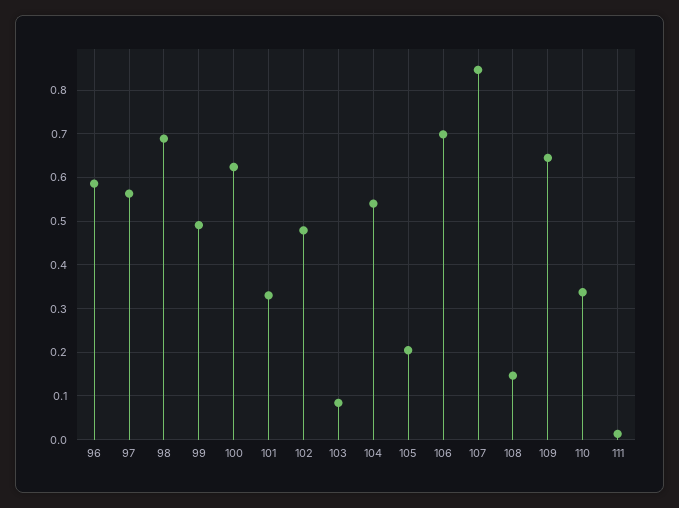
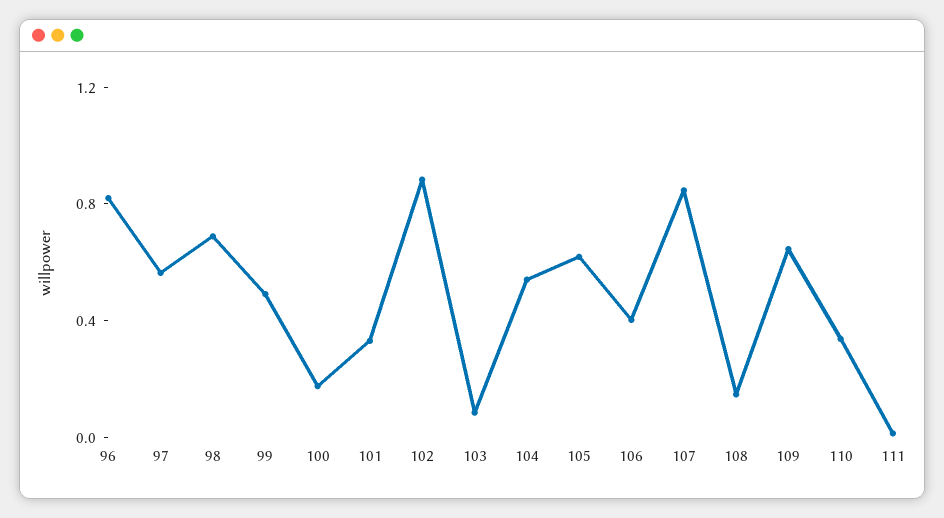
  {
-   "96": 0.58,
+   "96": 0.8,
    "97": 0.56,
    "98": 0.68,
    "99": 0.5,
-   "100": 0.62,
+   "100": 0.2,
    "101": 0.34,
-   "102": 0.48,
+   "102": 0.9,
    "103": 0.08,
    "104": 0.54,
-   "105": 0.2,
+   "105": 0.6,
-   "106": 0.7,
+   "106": 0.4,
    "107": 0.84,
    "108": 0.14,
    "109": 0.64,
    "110": 0.34,
    "111": 0.02
  }

